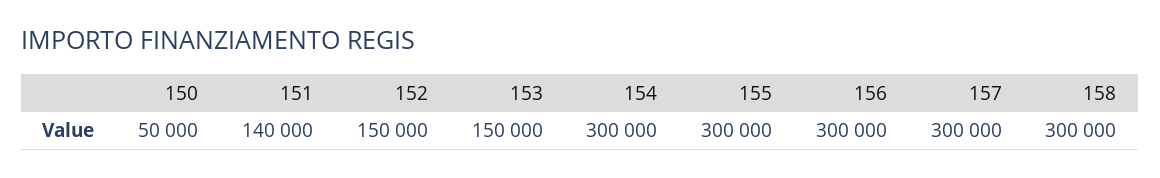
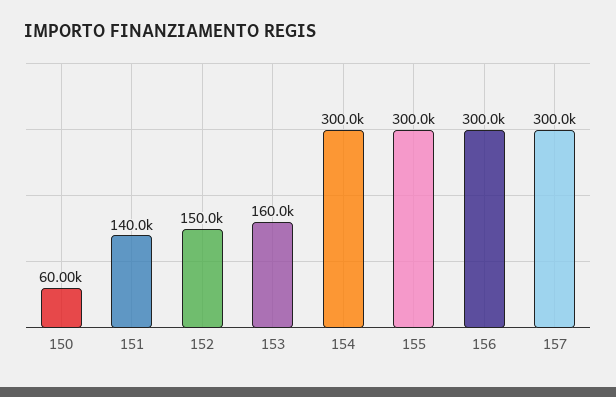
  {
-   "150": 50000,
+   "150": 60000,
    "151": 140000,
    "152": 150000,
-   "153": 150000,
+   "153": 160000,
    "154": 300000,
    "155": 300000,
    "156": 300000,
-   "157": 300000,
+   "157": 300000
-   "158": 300000
  }

